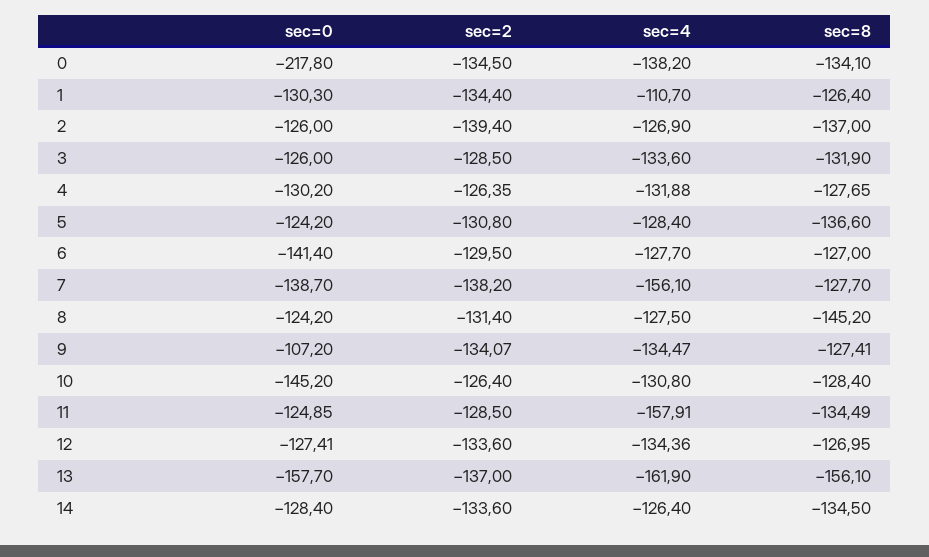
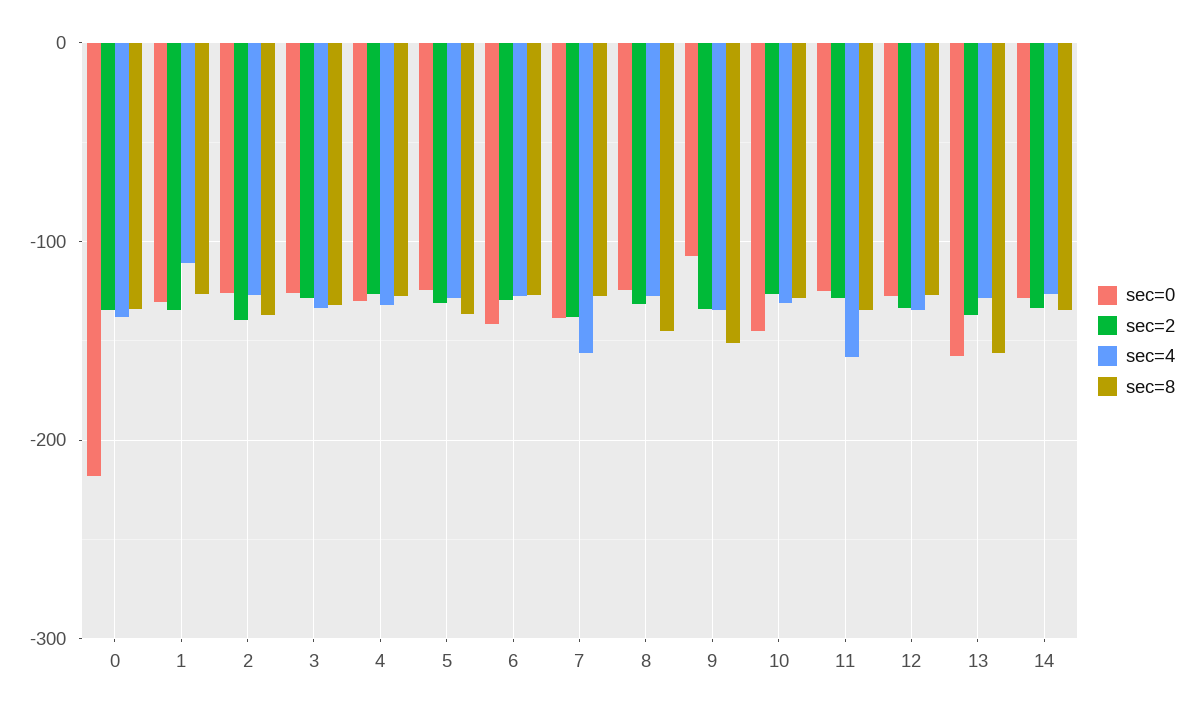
  {
    "sec=0": {
      "0": -217.8,
      "1": -130.3,
      "2": -126,
      "3": -126,
      "4": -130.2,
      "5": -124.2,
      "6": -141.4,
      "7": -138.7,
      "8": -124.2,
      "9": -107.2,
      "10": -145.2,
      "11": -124.85,
      "12": -127.41,
      "13": -157.7,
      "14": -128.4
    },
    "sec=2": {
      "0": -134.5,
      "1": -134.4,
      "2": -139.4,
      "3": -128.5,
      "4": -126.35,
      "5": -130.8,
      "6": -129.5,
      "7": -138.2,
      "8": -131.4,
      "9": -134.07,
      "10": -126.4,
      "11": -128.5,
      "12": -133.6,
      "13": -137,
      "14": -133.6
    },
    "sec=4": {
      "0": -138.2,
      "1": -110.7,
      "2": -126.9,
      "3": -133.6,
      "4": -131.88,
      "5": -128.4,
      "6": -127.7,
      "7": -156.1,
      "8": -127.5,
      "9": -134.47,
      "10": -130.8,
      "11": -157.91,
      "12": -134.36,
-     "13": -161.9,
+     "13": -130,
      "14": -126.4
    },
    "sec=8": {
      "0": -134.1,
      "1": -126.4,
      "2": -137,
      "3": -131.9,
      "4": -127.65,
      "5": -136.6,
      "6": -127,
      "7": -127.7,
      "8": -145.2,
-     "9": -127.41,
+     "9": -150,
      "10": -128.4,
      "11": -134.49,
      "12": -126.95,
      "13": -156.1,
      "14": -134.5
    }
  }

